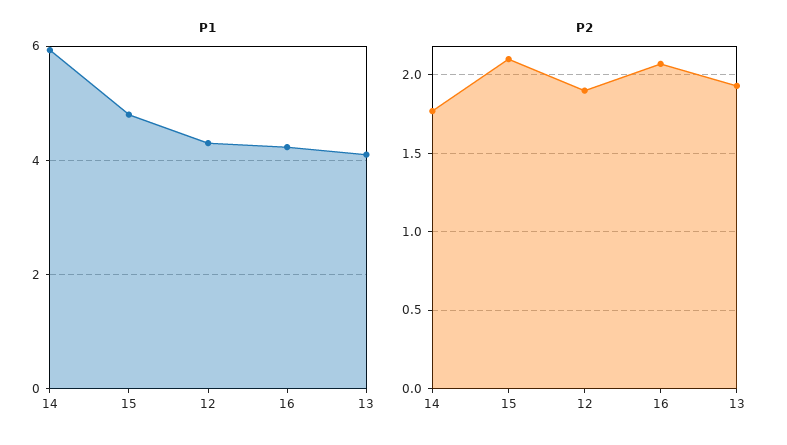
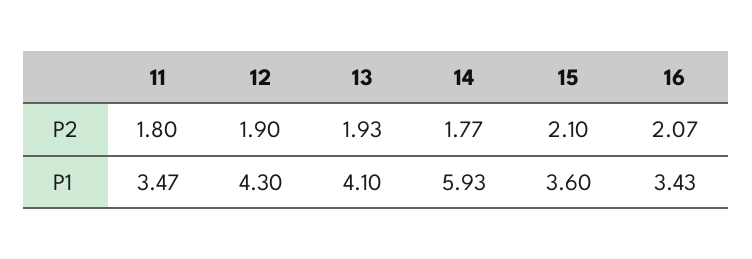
  {
    "P1": {
      "14": 5.93,
-     "15": 4.8,
+     "15": 3.6,
      "12": 4.3,
-     "16": 4.2,
+     "16": 3.43,
-     "13": 4.1
+     "13": 4.1,
+     "11": 3.47
    },
    "P2": {
      "14": 1.77,
      "15": 2.1,
      "12": 1.9,
      "16": 2.07,
-     "13": 1.93
+     "13": 1.93,
+     "11": 1.8
    }
  }

